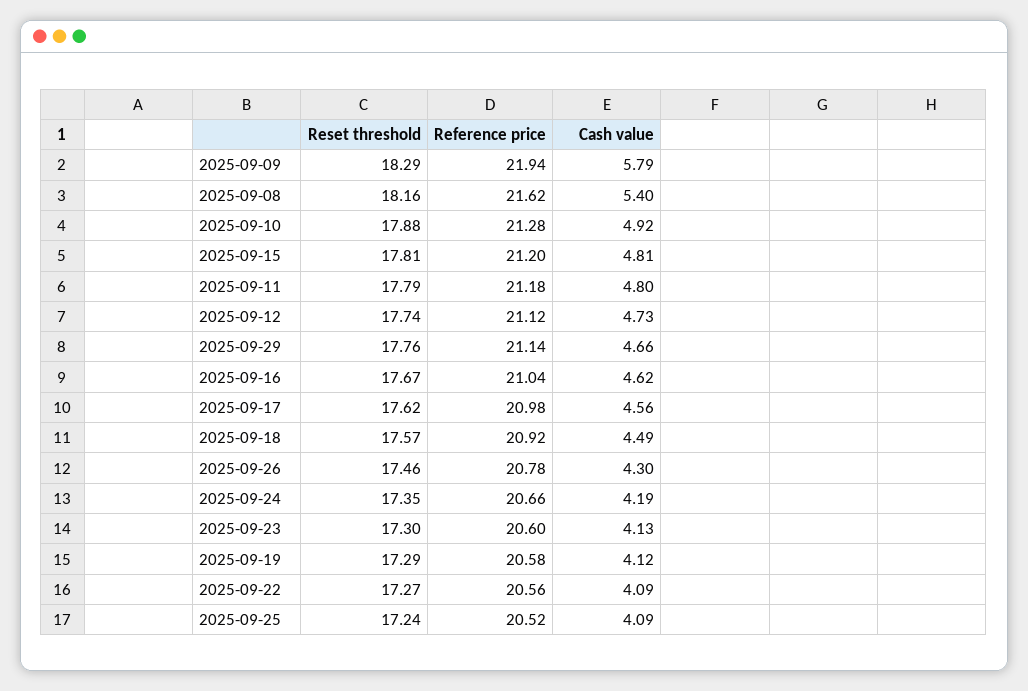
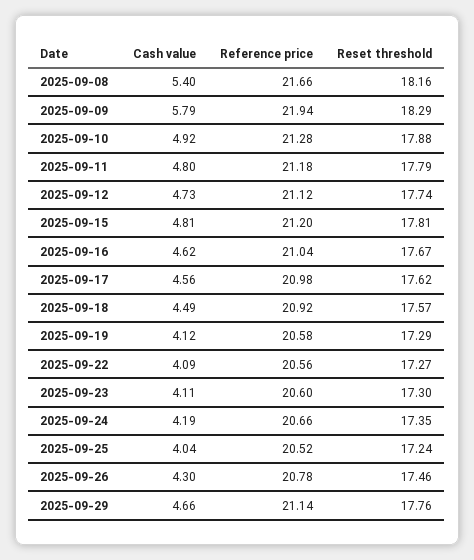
  {
    "Reset threshold": {
      "2025-09-09": 18.29,
      "2025-09-08": 18.16,
      "2025-09-10": 17.88,
      "2025-09-15": 17.81,
      "2025-09-11": 17.79,
      "2025-09-12": 17.74,
      "2025-09-29": 17.76,
      "2025-09-16": 17.67,
      "2025-09-17": 17.62,
      "2025-09-18": 17.57,
      "2025-09-26": 17.46,
      "2025-09-24": 17.35,
      "2025-09-23": 17.3,
      "2025-09-19": 17.29,
      "2025-09-22": 17.27,
      "2025-09-25": 17.24
    },
    "Reference price": {
      "2025-09-09": 21.94,
-     "2025-09-08": 21.62,
+     "2025-09-08": 21.66,
      "2025-09-10": 21.28,
      "2025-09-15": 21.2,
      "2025-09-11": 21.18,
      "2025-09-12": 21.12,
      "2025-09-29": 21.14,
      "2025-09-16": 21.04,
      "2025-09-17": 20.98,
      "2025-09-18": 20.92,
      "2025-09-26": 20.78,
      "2025-09-24": 20.66,
      "2025-09-23": 20.6,
      "2025-09-19": 20.58,
      "2025-09-22": 20.56,
      "2025-09-25": 20.52
    },
    "Cash value": {
      "2025-09-09": 5.79,
      "2025-09-08": 5.4,
      "2025-09-10": 4.92,
      "2025-09-15": 4.81,
      "2025-09-11": 4.8,
      "2025-09-12": 4.73,
      "2025-09-29": 4.66,
      "2025-09-16": 4.62,
      "2025-09-17": 4.56,
      "2025-09-18": 4.49,
      "2025-09-26": 4.3,
      "2025-09-24": 4.19,
-     "2025-09-23": 4.13,
+     "2025-09-23": 4.11,
      "2025-09-19": 4.12,
      "2025-09-22": 4.09,
-     "2025-09-25": 4.09
+     "2025-09-25": 4.04
    }
  }

